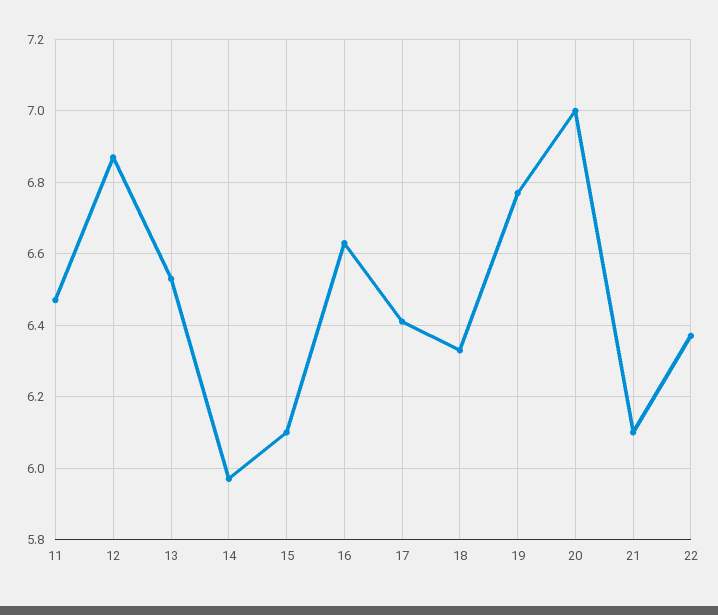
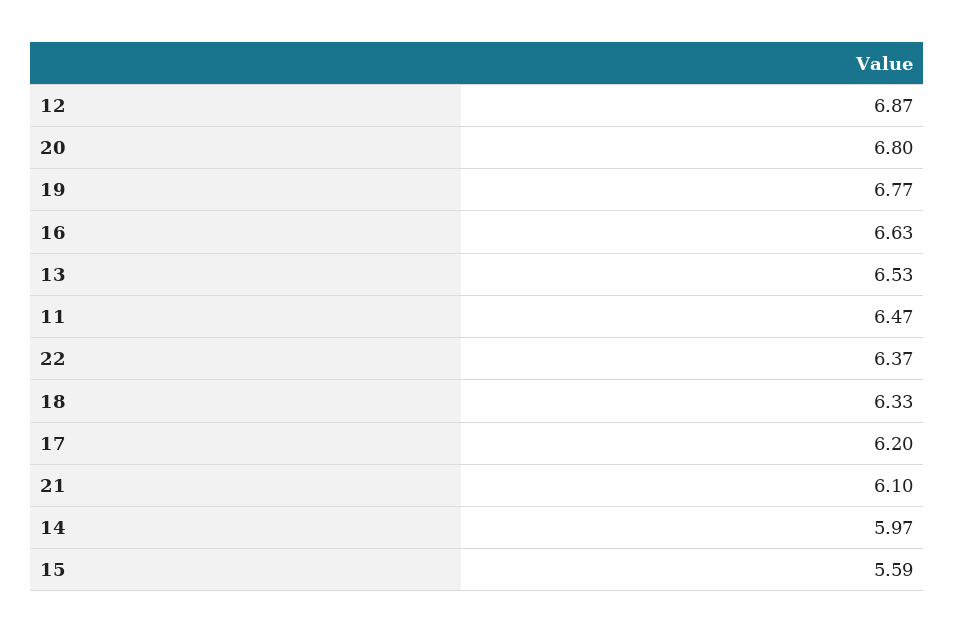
  {
    "11": 6.47,
    "12": 6.87,
    "13": 6.53,
    "14": 5.97,
-   "15": 6.1,
+   "15": 5.59,
    "16": 6.63,
-   "17": 6.4,
+   "17": 6.2,
    "18": 6.33,
    "19": 6.77,
-   "20": 7,
+   "20": 6.8,
    "21": 6.1,
    "22": 6.37
  }

